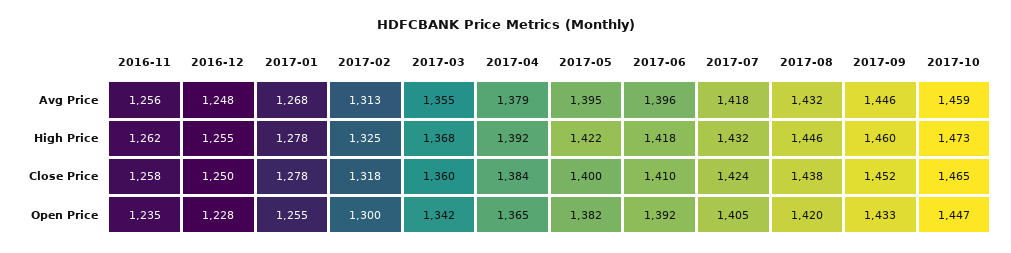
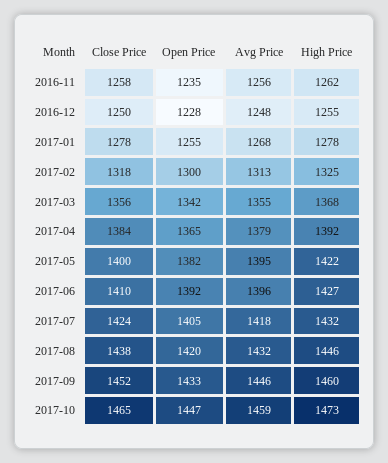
  {
    "2016-11": {
      "Avg Price": 1256,
      "High Price": 1262,
      "Close Price": 1258,
      "Open Price": 1235
    },
    "2016-12": {
      "Avg Price": 1248,
      "High Price": 1255,
      "Close Price": 1250,
      "Open Price": 1228
    },
    "2017-01": {
      "Avg Price": 1268,
      "High Price": 1278,
      "Close Price": 1278,
      "Open Price": 1255
    },
    "2017-02": {
      "Avg Price": 1313,
      "High Price": 1325,
      "Close Price": 1318,
      "Open Price": 1300
    },
    "2017-03": {
      "Avg Price": 1355,
      "High Price": 1368,
-     "Close Price": 1360,
+     "Close Price": 1356,
      "Open Price": 1342
    },
    "2017-04": {
      "Avg Price": 1379,
      "High Price": 1392,
      "Close Price": 1384,
      "Open Price": 1365
    },
    "2017-05": {
      "Avg Price": 1395,
      "High Price": 1422,
      "Close Price": 1400,
      "Open Price": 1382
    },
    "2017-06": {
      "Avg Price": 1396,
-     "High Price": 1418,
+     "High Price": 1427,
      "Close Price": 1410,
      "Open Price": 1392
    },
    "2017-07": {
      "Avg Price": 1418,
      "High Price": 1432,
      "Close Price": 1424,
      "Open Price": 1405
    },
    "2017-08": {
      "Avg Price": 1432,
      "High Price": 1446,
      "Close Price": 1438,
      "Open Price": 1420
    },
    "2017-09": {
      "Avg Price": 1446,
      "High Price": 1460,
      "Close Price": 1452,
      "Open Price": 1433
    },
    "2017-10": {
      "Avg Price": 1459,
      "High Price": 1473,
      "Close Price": 1465,
      "Open Price": 1447
    }
  }

